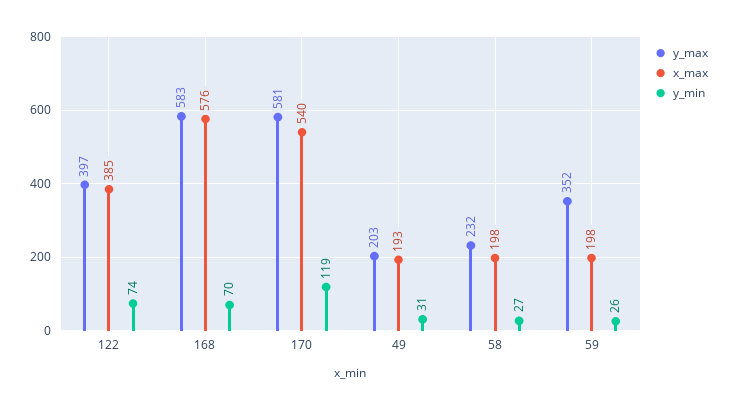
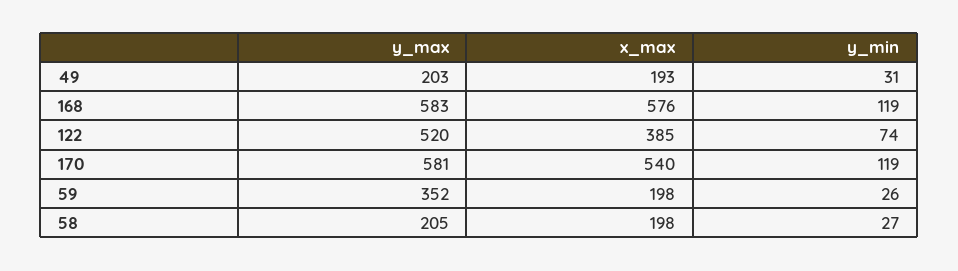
  {
    "y_max": {
-     "122": 397,
+     "122": 520,
      "168": 583,
      "170": 581,
      "49": 203,
-     "58": 232,
+     "58": 205,
      "59": 352
    },
    "x_max": {
      "122": 385,
      "168": 576,
      "170": 540,
      "49": 193,
      "58": 198,
      "59": 198
    },
    "y_min": {
      "122": 74,
-     "168": 70,
+     "168": 119,
      "170": 119,
      "49": 31,
      "58": 27,
      "59": 26
    }
  }

